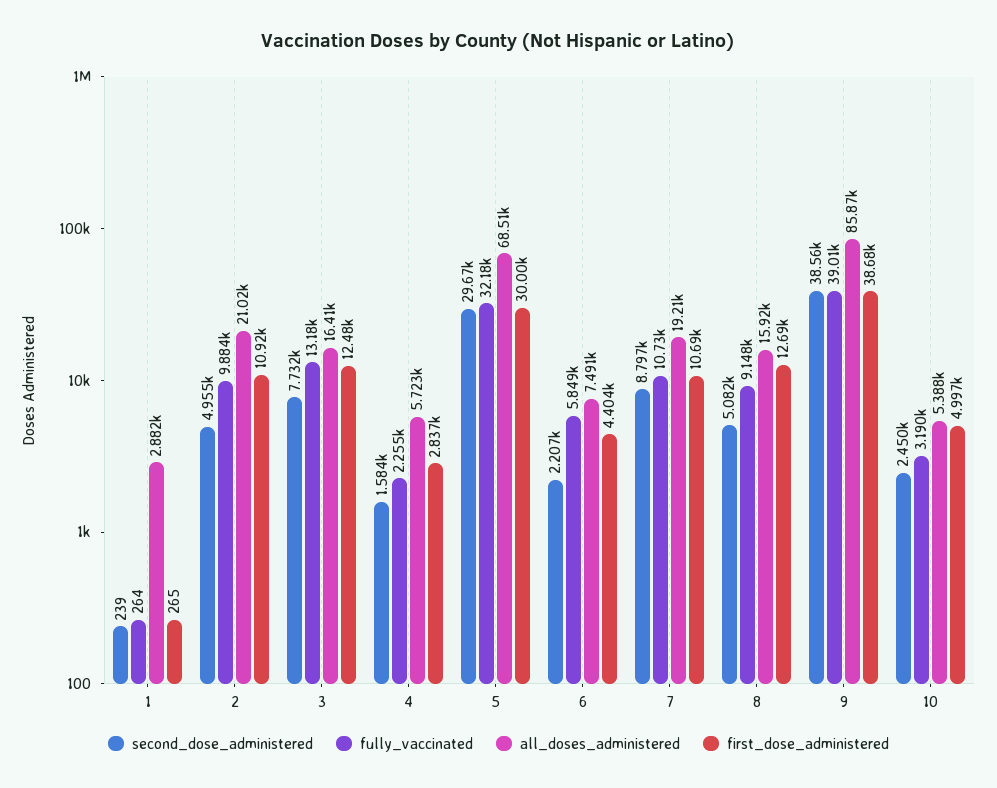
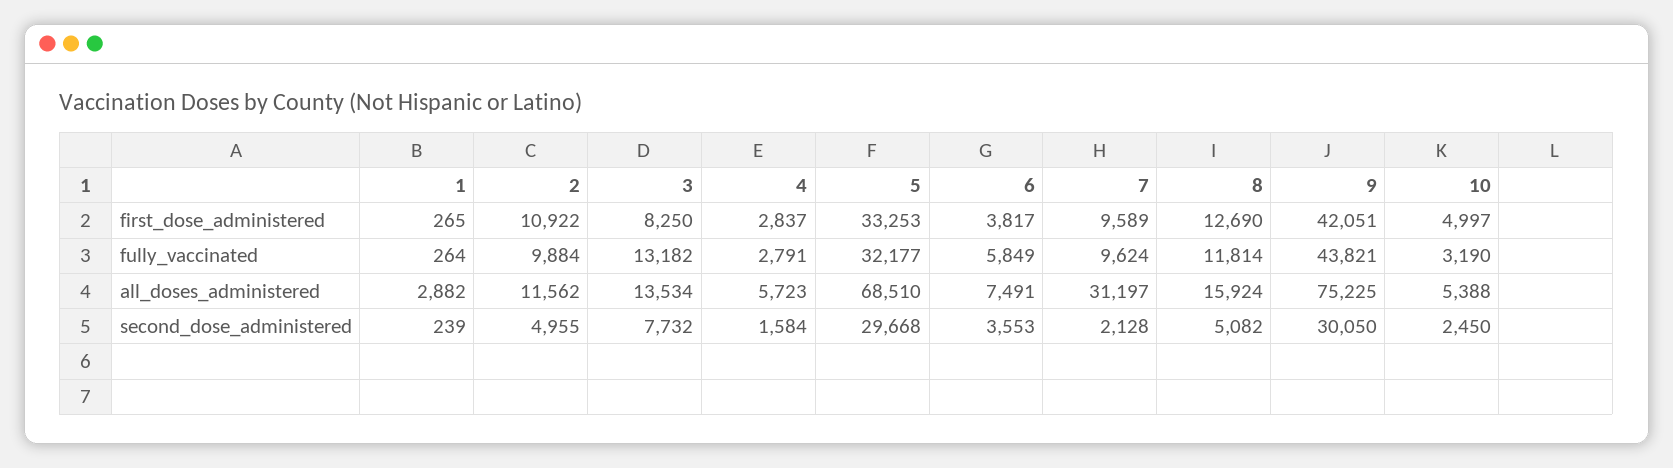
  {
    "second_dose_administered": {
      "1": 239,
      "2": 4955,
      "3": 7732,
      "4": 1584,
      "5": 29668,
-     "6": 2207,
+     "6": 3553,
-     "7": 8797,
+     "7": 2128,
      "8": 5082,
-     "9": 38560,
+     "9": 30050,
      "10": 2450
    },
    "fully_vaccinated": {
      "1": 264,
      "2": 9884,
      "3": 13182,
-     "4": 2255,
+     "4": 2791,
      "5": 32177,
      "6": 5849,
-     "7": 10730,
+     "7": 9624,
-     "8": 9148,
+     "8": 11814,
-     "9": 39010,
+     "9": 43821,
      "10": 3190
    },
    "all_doses_administered": {
      "1": 2882,
-     "2": 21020,
+     "2": 11562,
-     "3": 16410,
+     "3": 13534,
      "4": 5723,
      "5": 68510,
      "6": 7491,
-     "7": 19210,
+     "7": 31197,
      "8": 15924,
-     "9": 85870,
+     "9": 75225,
      "10": 5388
    },
    "first_dose_administered": {
      "1": 265,
      "2": 10922,
-     "3": 12480,
+     "3": 8250,
      "4": 2837,
-     "5": 30000,
+     "5": 33253,
-     "6": 4404,
+     "6": 3817,
-     "7": 10690,
+     "7": 9589,
      "8": 12690,
-     "9": 38680,
+     "9": 42051,
      "10": 4997
    }
  }

